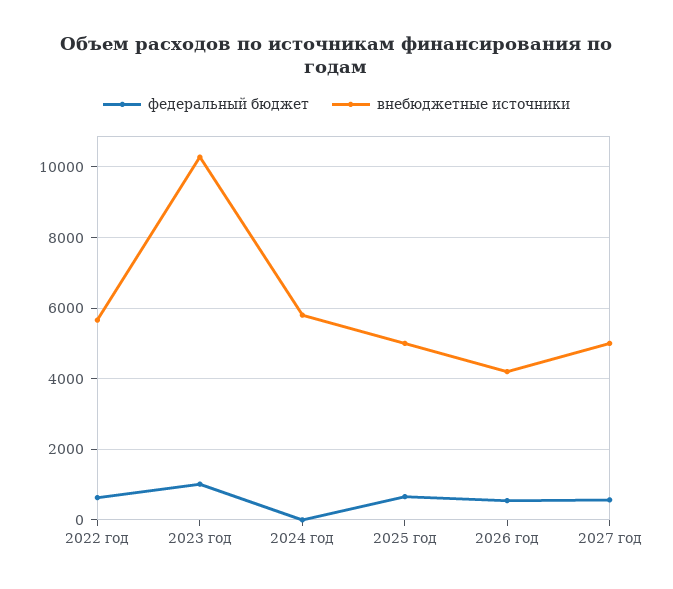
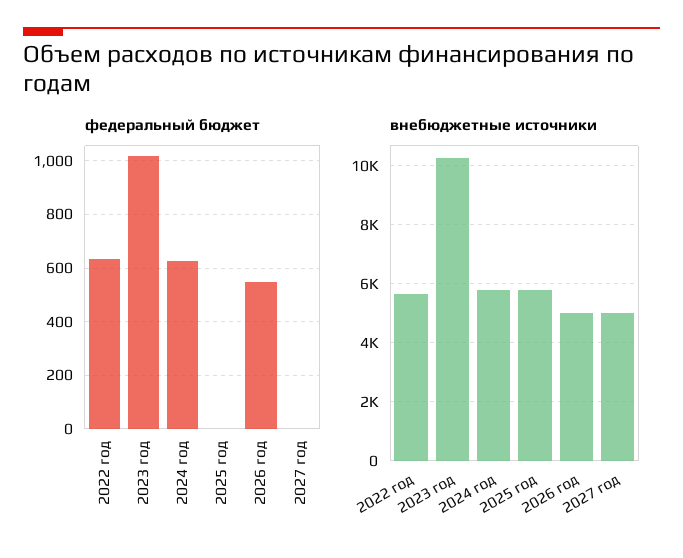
  {
    "федеральный бюджет": {
      "2022 год": 625,
      "2023 год": 1025,
-     "2024 год": 0,
+     "2024 год": 625,
-     "2025 год": 600,
+     "2025 год": 0,
      "2026 год": 550,
-     "2027 год": 600
+     "2027 год": 0
    },
    "внебюджетные источники": {
      "2022 год": 5600,
      "2023 год": 10200,
      "2024 год": 5800,
-     "2025 год": 5000,
+     "2025 год": 5750,
-     "2026 год": 4200,
+     "2026 год": 5000,
      "2027 год": 5000
    }
  }

